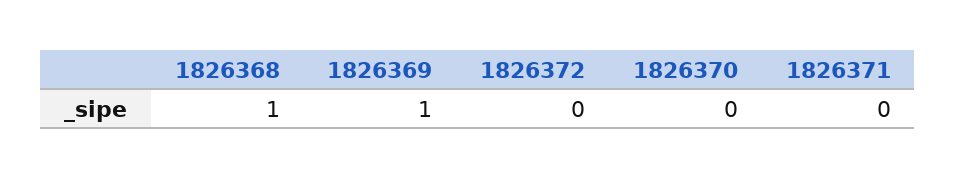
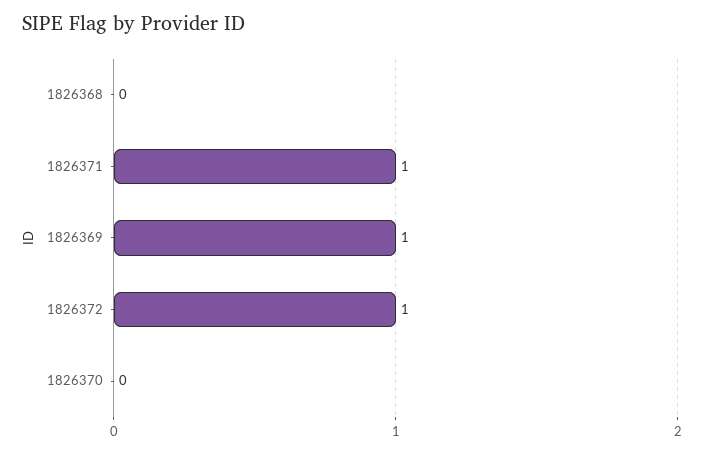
  {
-   "1826368": 1,
+   "1826368": 0,
    "1826369": 1,
-   "1826372": 0,
+   "1826372": 1,
    "1826370": 0,
-   "1826371": 0
+   "1826371": 1
  }

